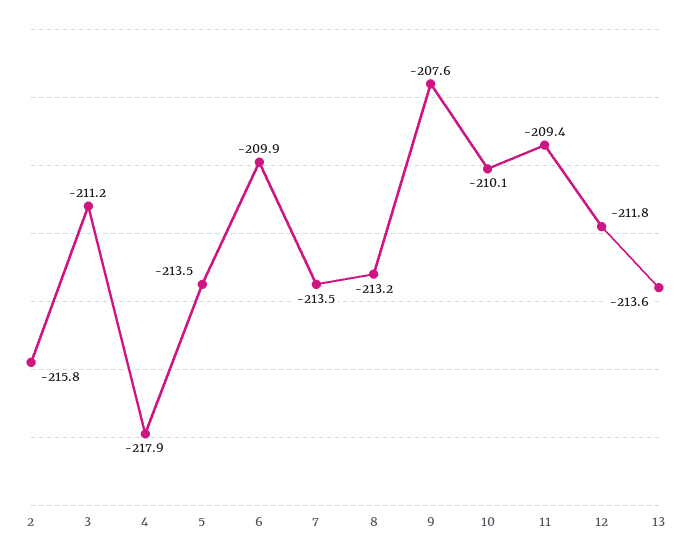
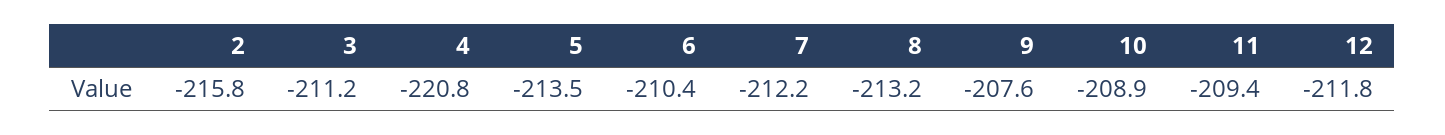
  {
    "2": -215.8,
    "3": -211.2,
-   "4": -217.9,
+   "4": -220.8,
    "5": -213.5,
-   "6": -209.9,
+   "6": -210.4,
-   "7": -213.5,
+   "7": -212.2,
    "8": -213.2,
    "9": -207.6,
-   "10": -210.1,
+   "10": -208.9,
    "11": -209.4,
-   "12": -211.8,
+   "12": -211.8
-   "13": -213.6
  }

